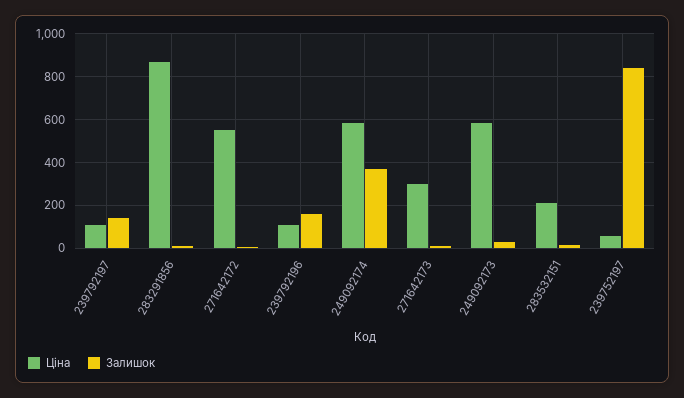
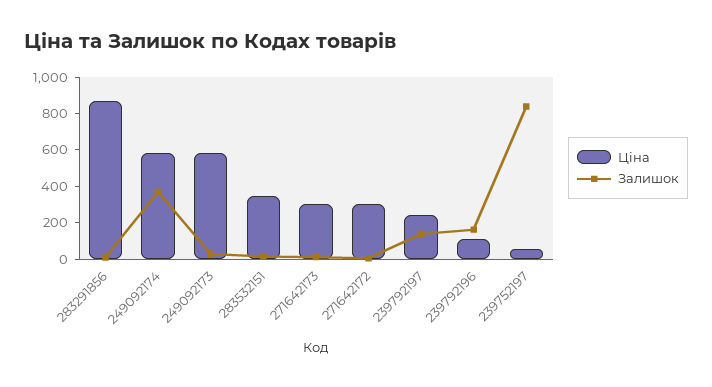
  {
    "Ціна": {
-     "239792197": 100,
+     "239792197": 250,
      "283291856": 850,
-     "271642172": 550,
+     "271642172": 300,
      "239792196": 100,
      "249092174": 600,
      "271642173": 300,
      "249092173": 600,
-     "283532151": 200,
+     "283532151": 350,
      "239752197": 50
    },
    "Залишок": {
      "239792197": 150,
      "283291856": 0,
      "271642172": 0,
      "239792196": 150,
      "249092174": 350,
      "271642173": 0,
      "249092173": 50,
      "283532151": 0,
      "239752197": 850
    }
  }

